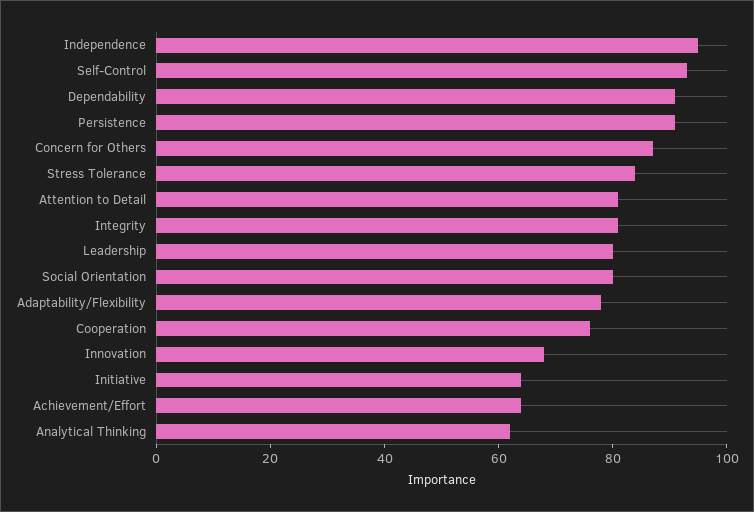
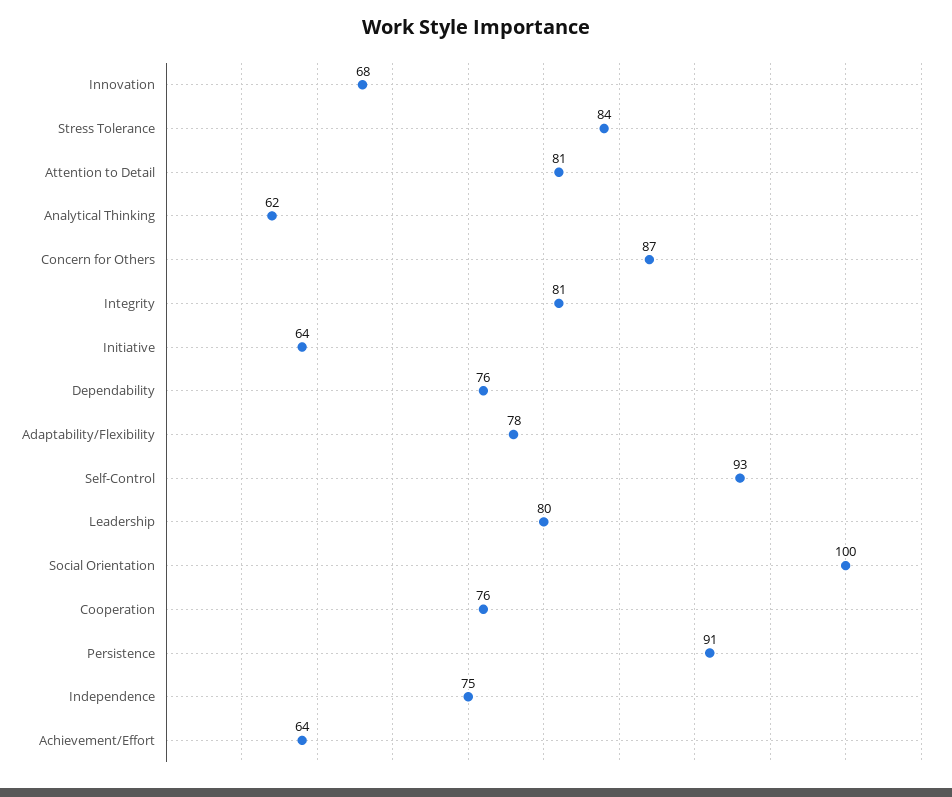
  {
-   "Independence": 95,
+   "Independence": 75,
    "Self-Control": 93,
-   "Dependability": 90,
+   "Dependability": 76,
    "Persistence": 91,
    "Concern for Others": 87,
    "Stress Tolerance": 84,
    "Attention to Detail": 81,
    "Integrity": 81,
    "Leadership": 80,
-   "Social Orientation": 80,
+   "Social Orientation": 100,
    "Adaptability/Flexibility": 78,
    "Cooperation": 76,
    "Innovation": 68,
    "Initiative": 64,
    "Achievement/Effort": 64,
    "Analytical Thinking": 62
  }

